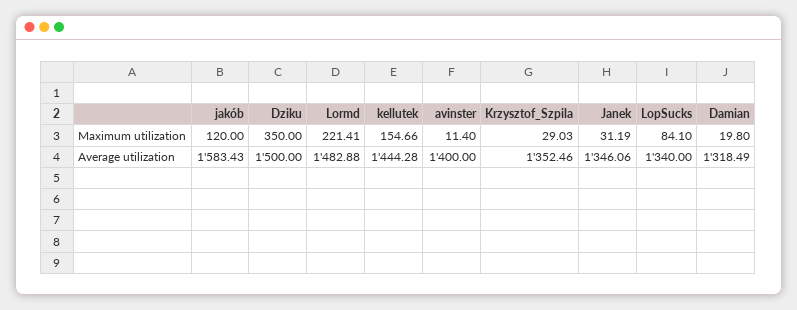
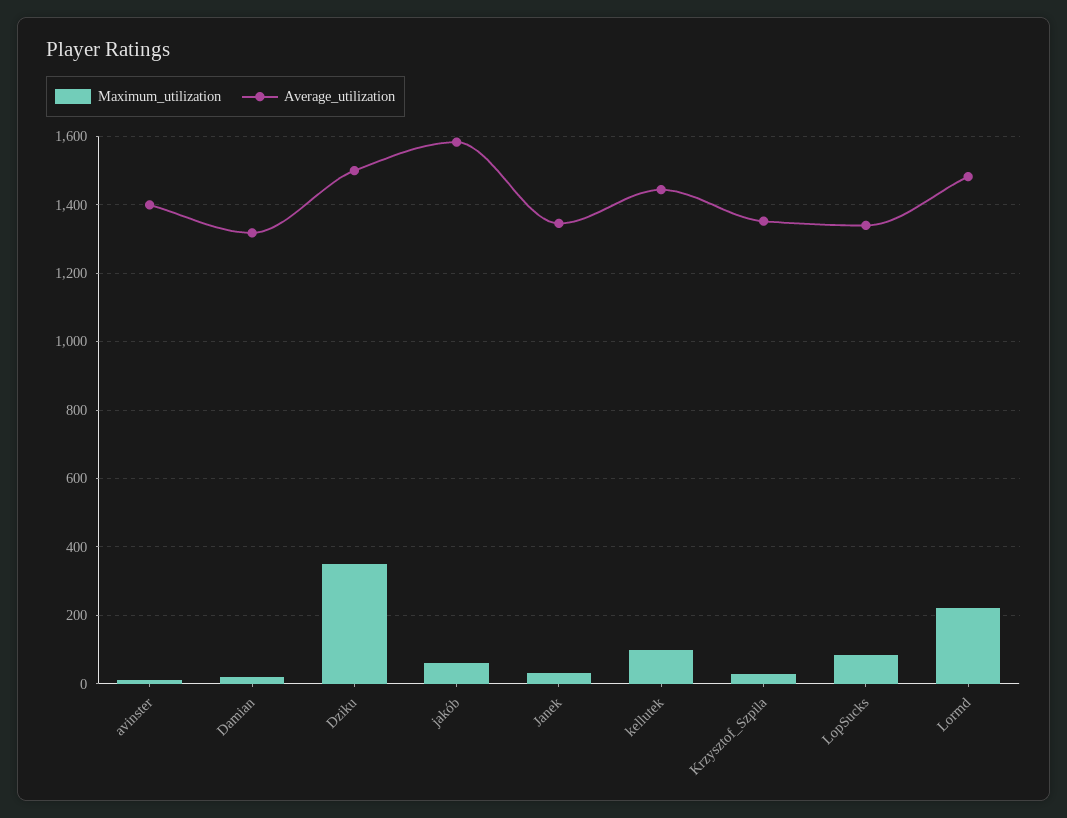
  {
    "Maximum utilization": {
-     "jakób": 120,
+     "jakób": 60,
      "Dziku": 350,
      "Lormd": 221.41,
-     "kellutek": 154.66,
+     "kellutek": 100,
      "avinster": 11.4,
      "Krzysztof_Szpila": 29.03,
      "Janek": 31.19,
      "LopSucks": 84.1,
      "Damian": 19.8
    },
    "Average utilization": {
      "jakób": 1583.43,
      "Dziku": 1500,
      "Lormd": 1482.88,
      "kellutek": 1444.28,
      "avinster": 1400,
      "Krzysztof_Szpila": 1352.46,
      "Janek": 1346.06,
      "LopSucks": 1340,
      "Damian": 1318.49
    }
  }

